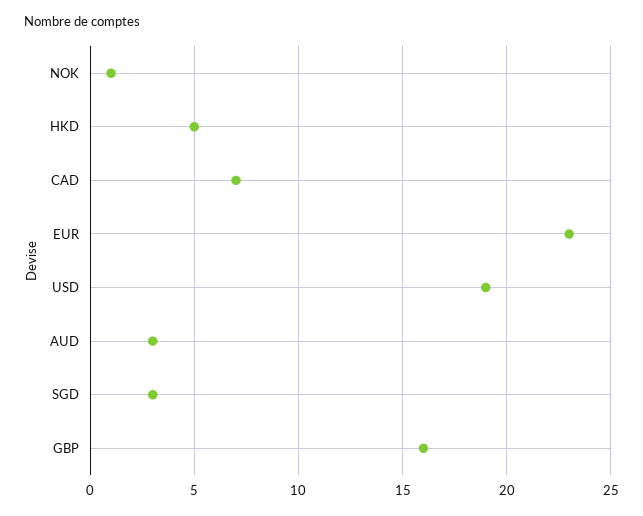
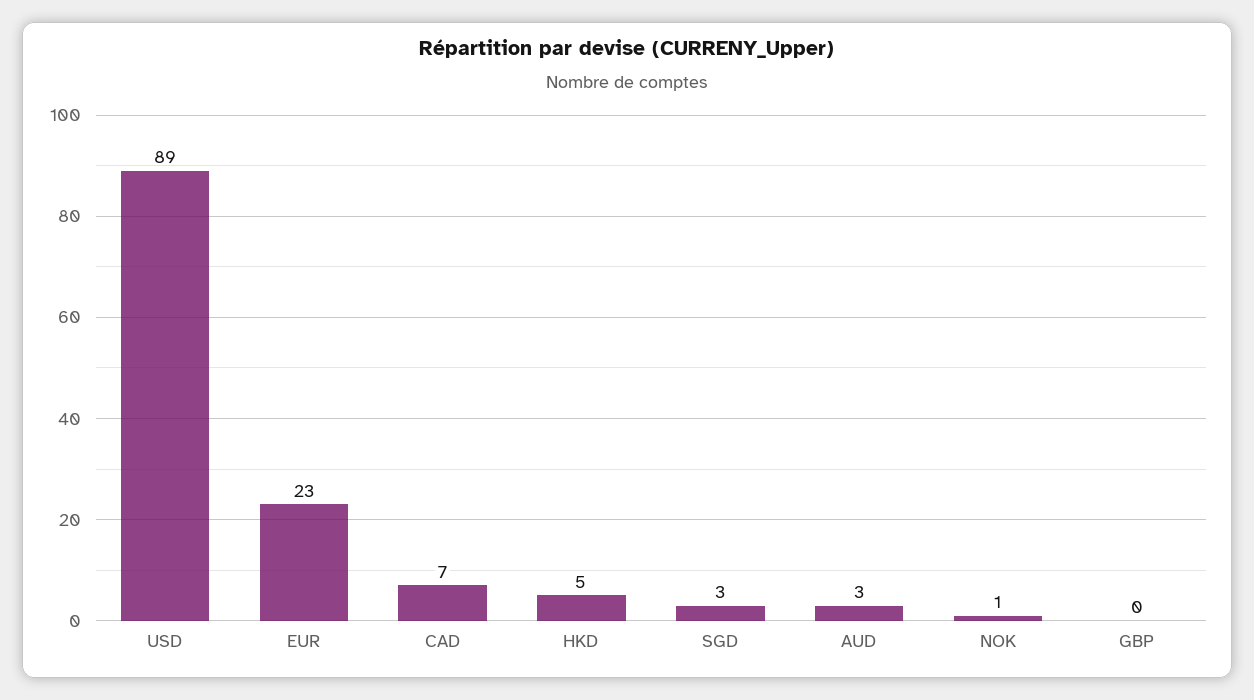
  {
    "NOK": 1,
    "HKD": 5,
    "CAD": 7,
    "EUR": 23,
-   "USD": 19,
+   "USD": 89,
    "AUD": 3,
    "SGD": 3,
-   "GBP": 16
+   "GBP": 0
  }

